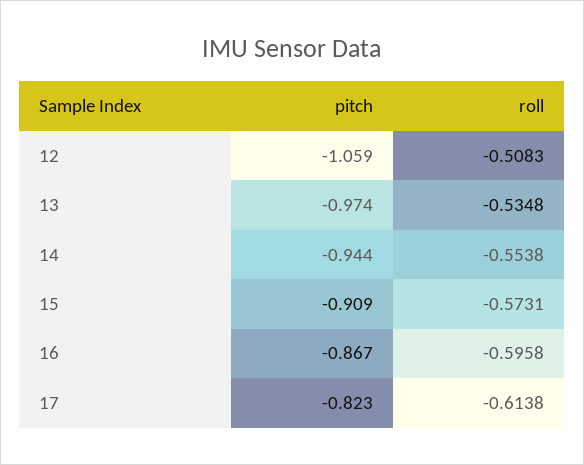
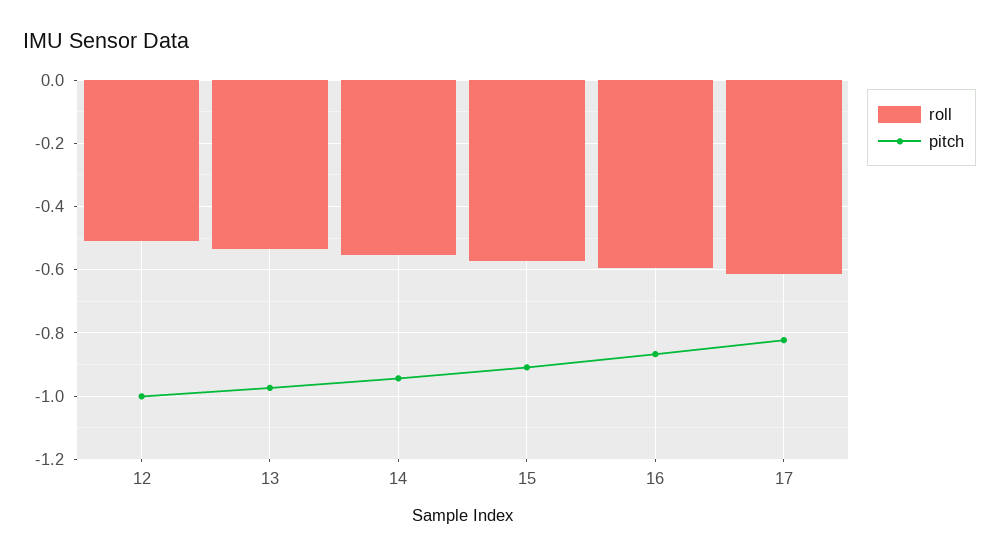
  {
    "pitch": {
-     "12": -1.059,
+     "12": -1,
      "13": -0.974,
      "14": -0.944,
      "15": -0.909,
      "16": -0.867,
      "17": -0.823
    },
    "roll": {
      "12": -0.5083,
      "13": -0.5348,
      "14": -0.5538,
      "15": -0.5731,
      "16": -0.5958,
      "17": -0.6138
    }
  }

